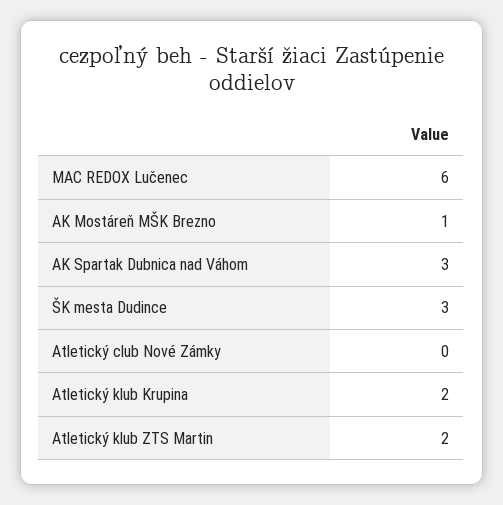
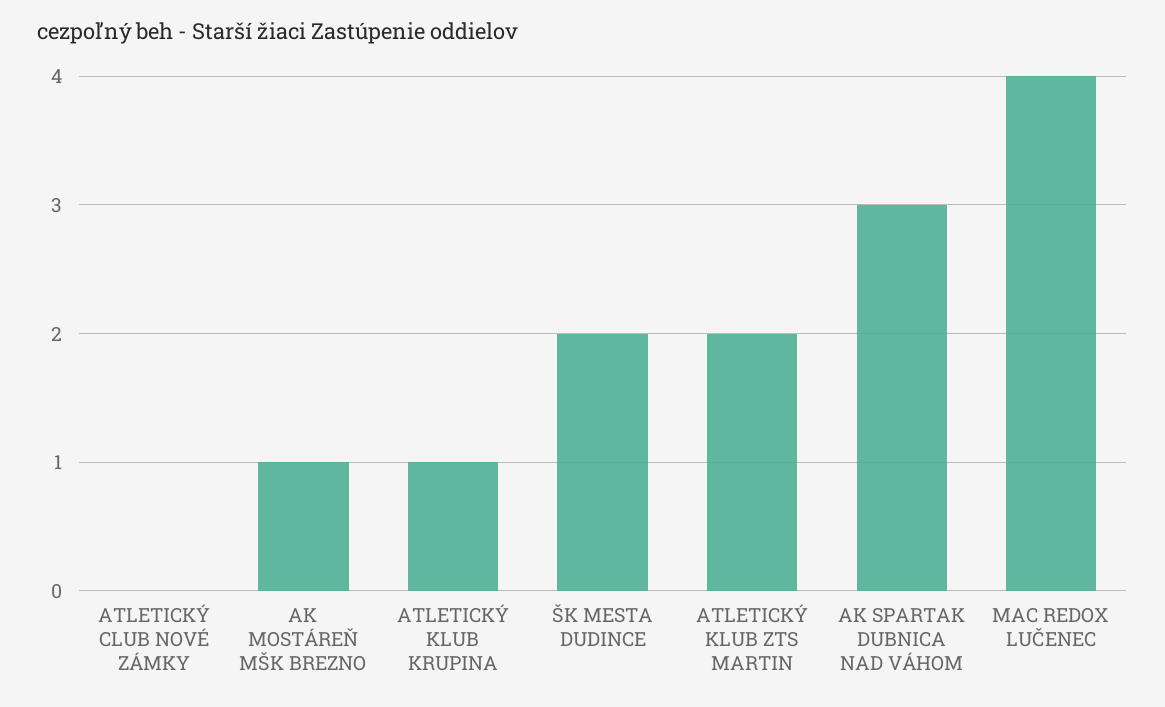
  {
-   "MAC REDOX Lučenec": 6,
+   "MAC REDOX Lučenec": 4,
    "AK Mostáreň MŠK Brezno": 1,
    "AK Spartak Dubnica nad Váhom": 3,
-   "ŠK mesta Dudince": 3,
+   "ŠK mesta Dudince": 2,
    "Atletický club Nové Zámky": 0,
-   "Atletický klub Krupina": 2,
+   "Atletický klub Krupina": 1,
    "Atletický klub ZTS Martin": 2
  }

